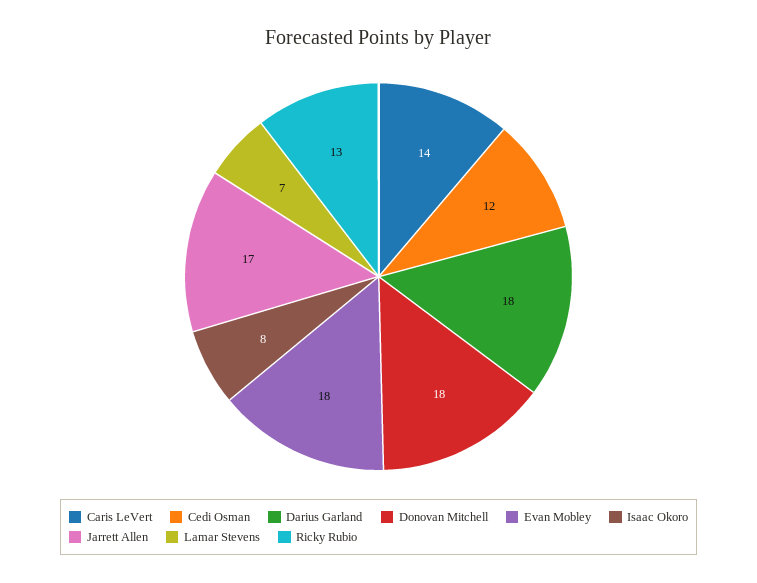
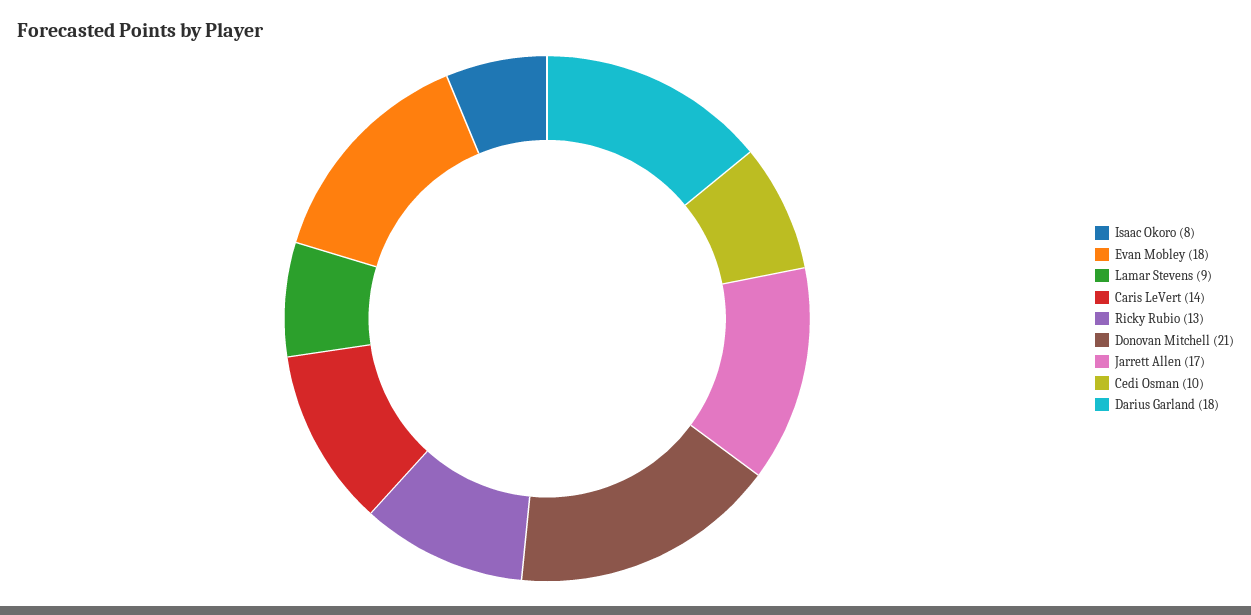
  {
    "Caris LeVert": 14,
-   "Cedi Osman": 12,
+   "Cedi Osman": 10,
    "Darius Garland": 18,
-   "Donovan Mitchell": 18,
+   "Donovan Mitchell": 21,
    "Evan Mobley": 18,
    "Isaac Okoro": 8,
    "Jarrett Allen": 17,
-   "Lamar Stevens": 7,
+   "Lamar Stevens": 9,
    "Ricky Rubio": 13
  }

